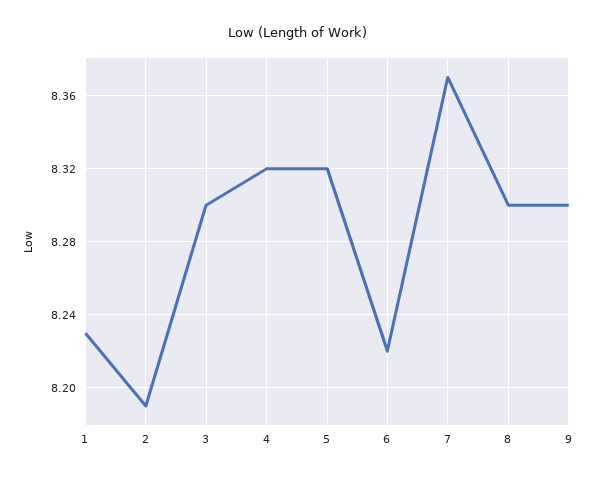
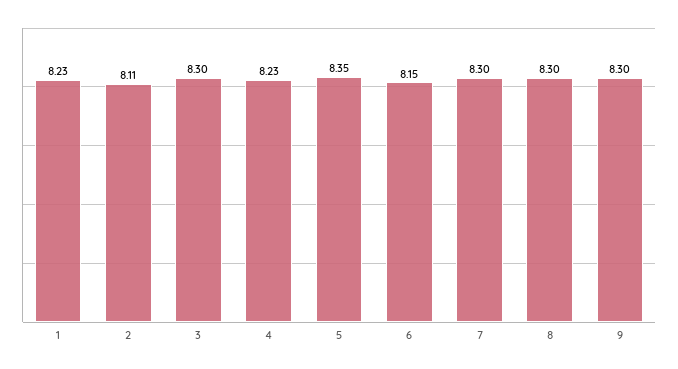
  {
    "1": 8.23,
-   "2": 8.19,
+   "2": 8.11,
    "3": 8.3,
-   "4": 8.32,
+   "4": 8.23,
-   "5": 8.32,
+   "5": 8.35,
-   "6": 8.22,
+   "6": 8.15,
-   "7": 8.37,
+   "7": 8.3,
    "8": 8.3,
    "9": 8.3
  }

